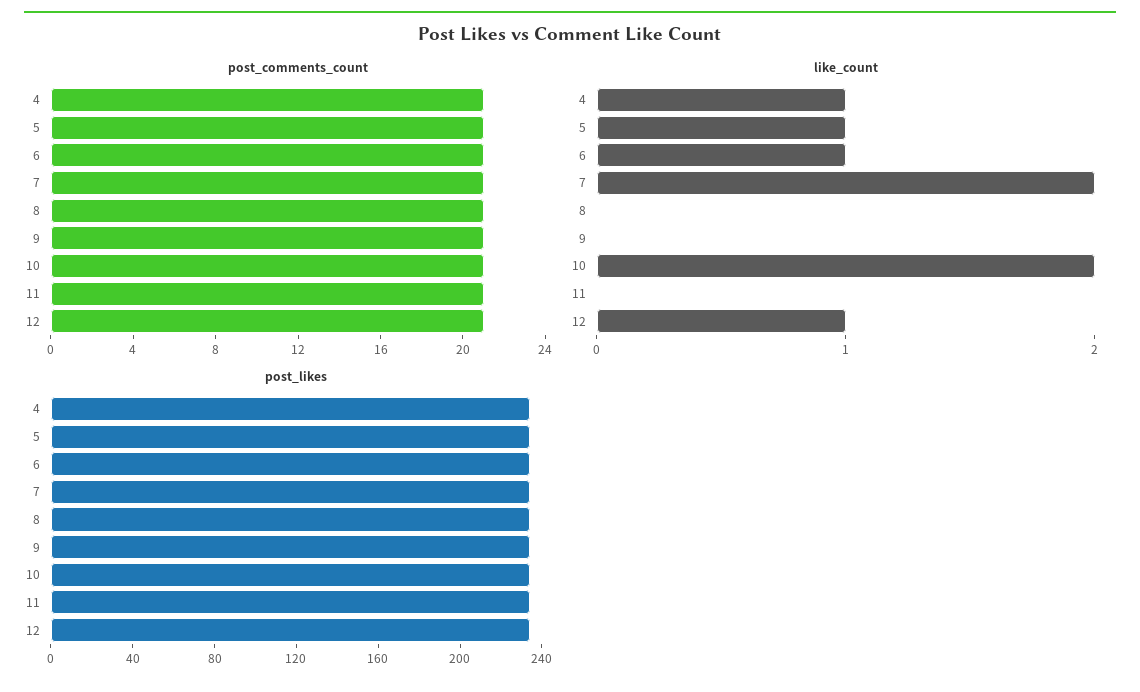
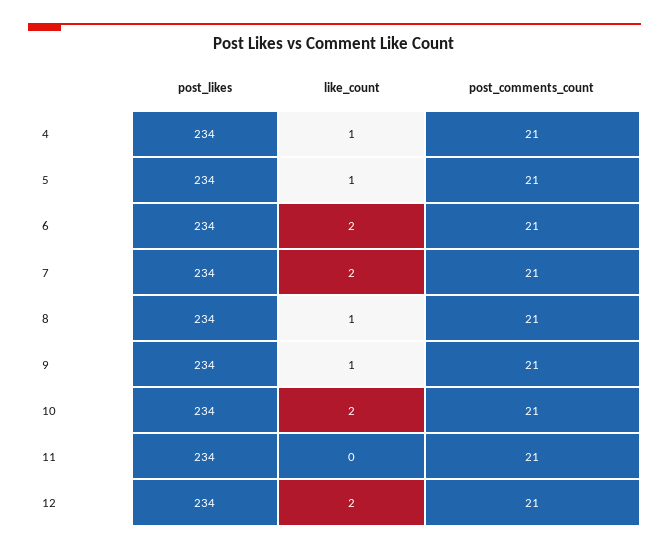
  {
    "post_comments_count": {
      "4": 21,
      "5": 21,
      "6": 21,
      "7": 21,
      "8": 21,
      "9": 21,
      "10": 21,
      "11": 21,
      "12": 21
    },
    "like_count": {
      "4": 1,
      "5": 1,
-     "6": 1,
+     "6": 2,
      "7": 2,
-     "8": 0,
+     "8": 1,
-     "9": 0,
+     "9": 1,
      "10": 2,
      "11": 0,
-     "12": 1
+     "12": 2
    },
    "post_likes": {
      "4": 234,
      "5": 234,
      "6": 234,
      "7": 234,
      "8": 234,
      "9": 234,
      "10": 234,
      "11": 234,
      "12": 234
    }
  }

